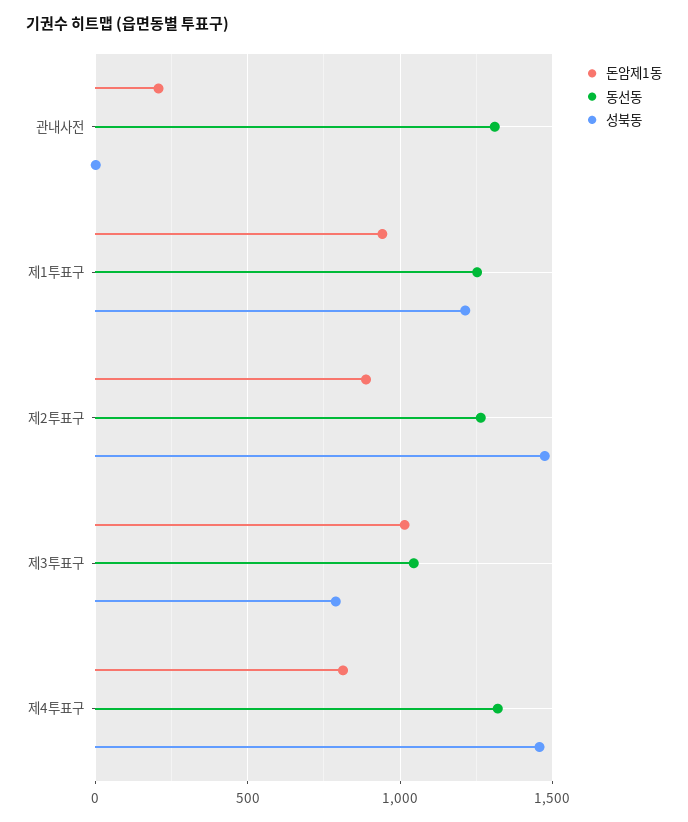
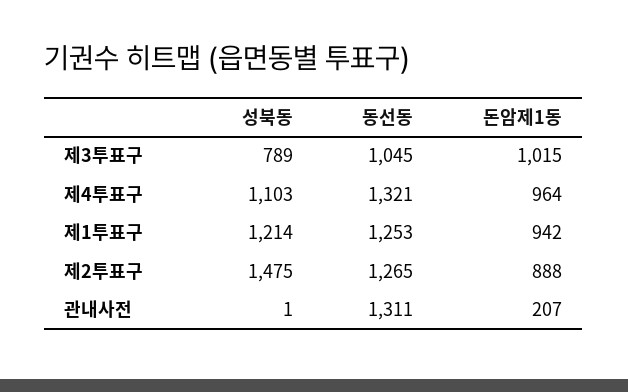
  {
    "돈암제1동": {
      "관내사전": 207,
      "제1투표구": 942,
      "제2투표구": 888,
      "제3투표구": 1015,
-     "제4투표구": 800
+     "제4투표구": 964
    },
    "동선동": {
      "관내사전": 1311,
      "제1투표구": 1253,
      "제2투표구": 1265,
      "제3투표구": 1045,
      "제4투표구": 1321
    },
    "성북동": {
      "관내사전": 1,
      "제1투표구": 1214,
      "제2투표구": 1475,
      "제3투표구": 789,
-     "제4투표구": 1450
+     "제4투표구": 1103
    }
  }

